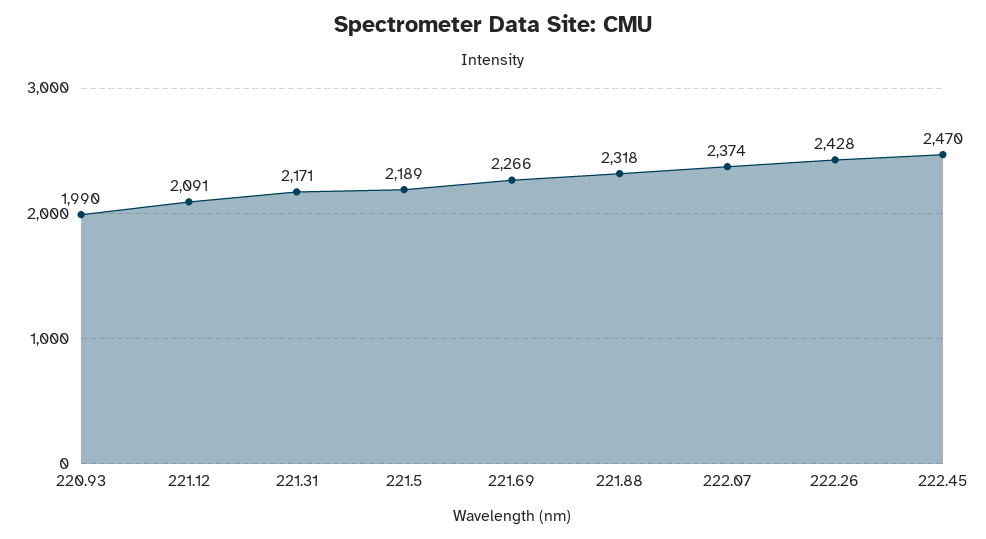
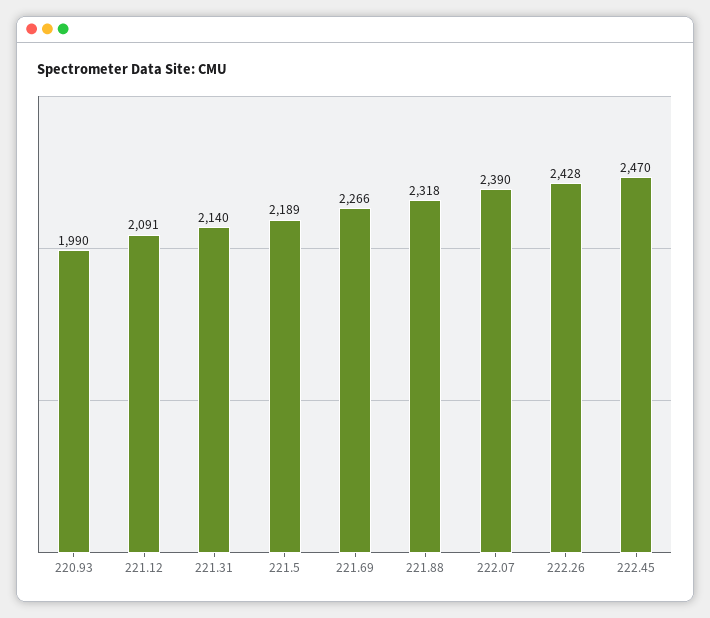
  {
    "220.93": 1990,
    "221.12": 2091,
-   "221.31": 2171,
+   "221.31": 2140,
    "221.5": 2189,
    "221.69": 2266,
    "221.88": 2318,
-   "222.07": 2374,
+   "222.07": 2390,
    "222.26": 2428,
    "222.45": 2470
  }

